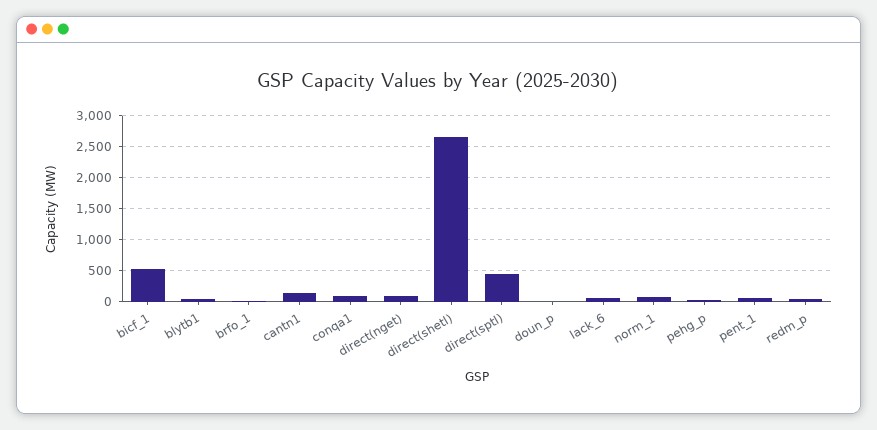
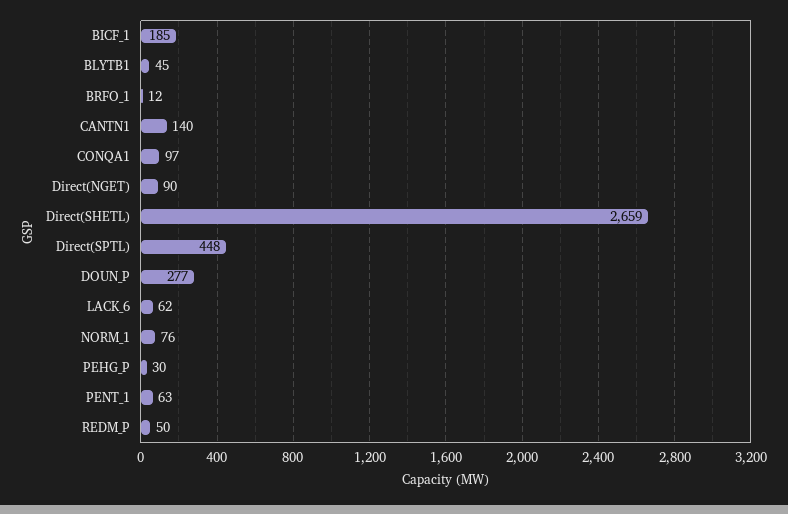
  {
-   "bicf_1": 500,
+   "bicf_1": 185,
    "blytb1": 45,
    "brfo_1": 12,
    "cantn1": 140,
    "conqa1": 97,
    "direct(nget)": 90,
    "direct(shetl)": 2659,
    "direct(sptl)": 448,
-   "doun_p": 0,
+   "doun_p": 277,
    "lack_6": 62,
    "norm_1": 76,
    "pehg_p": 30,
    "pent_1": 63,
    "redm_p": 50
  }

